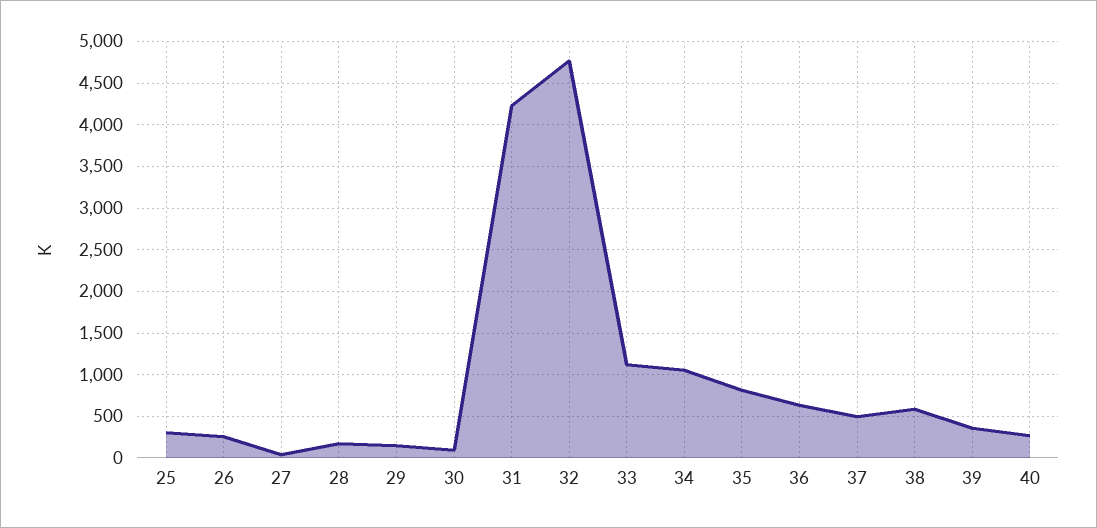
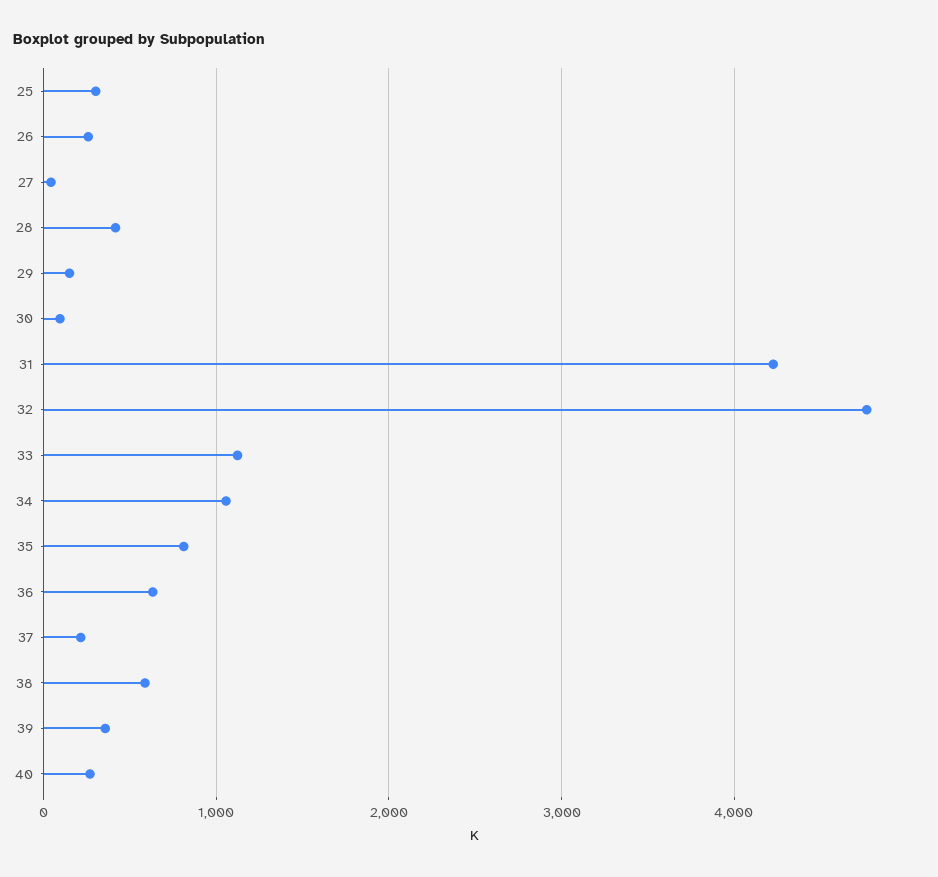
  {
    "25": 300,
    "26": 300,
    "27": 0,
-   "28": 200,
+   "28": 400,
    "29": 100,
    "30": 100,
    "31": 4200,
    "32": 4800,
    "33": 1100,
    "34": 1100,
    "35": 800,
    "36": 600,
-   "37": 500,
+   "37": 200,
    "38": 600,
    "39": 400,
    "40": 300
  }

